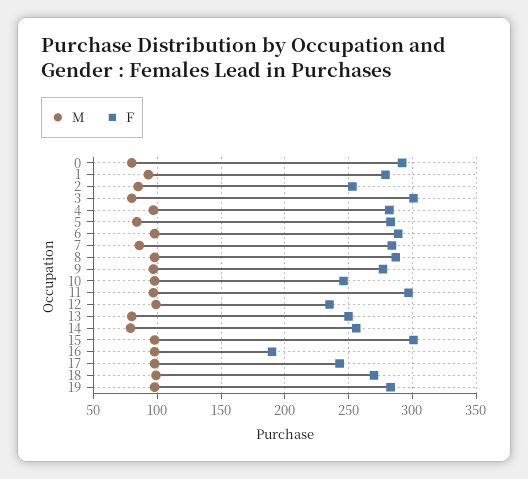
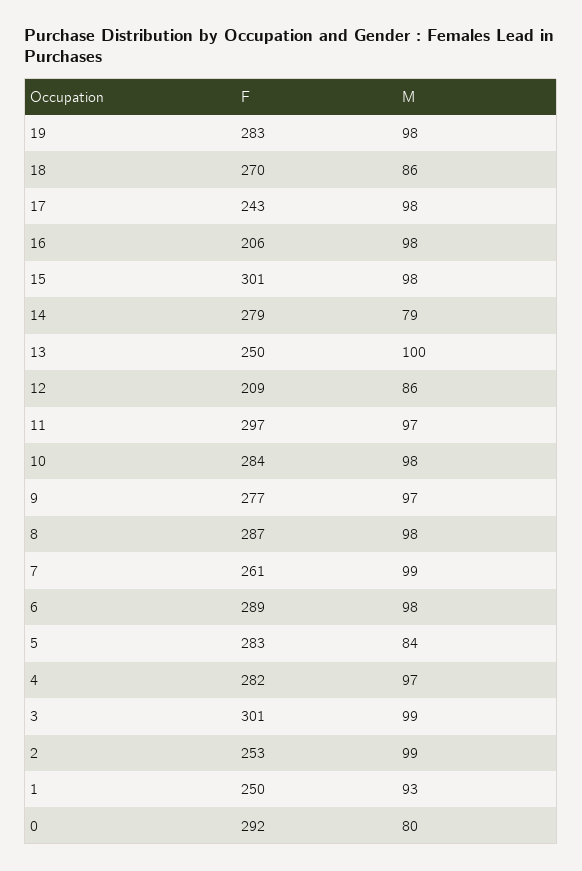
  {
    "M": {
      "0": 80,
      "1": 93,
-     "2": 85,
+     "2": 99,
-     "3": 80,
+     "3": 99,
      "4": 97,
      "5": 84,
      "6": 98,
-     "7": 85,
+     "7": 99,
      "8": 98,
      "9": 97,
      "10": 98,
      "11": 97,
-     "12": 100,
+     "12": 86,
-     "13": 80,
+     "13": 100,
      "14": 79,
      "15": 98,
      "16": 98,
      "17": 98,
-     "18": 100,
+     "18": 86,
      "19": 98
    },
    "F": {
      "0": 292,
-     "1": 280,
+     "1": 250,
      "2": 253,
      "3": 301,
      "4": 282,
      "5": 283,
      "6": 289,
-     "7": 285,
+     "7": 261,
      "8": 287,
      "9": 277,
-     "10": 245,
+     "10": 284,
      "11": 297,
-     "12": 235,
+     "12": 209,
      "13": 250,
-     "14": 255,
+     "14": 279,
      "15": 301,
-     "16": 190,
+     "16": 206,
      "17": 243,
      "18": 270,
      "19": 283
    }
  }

